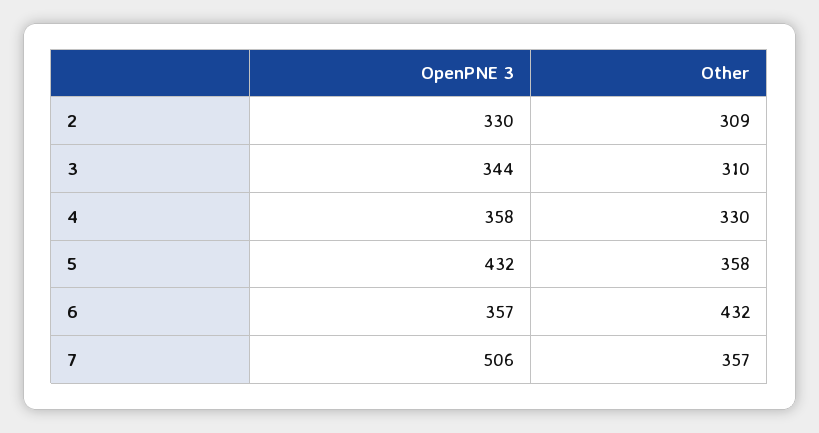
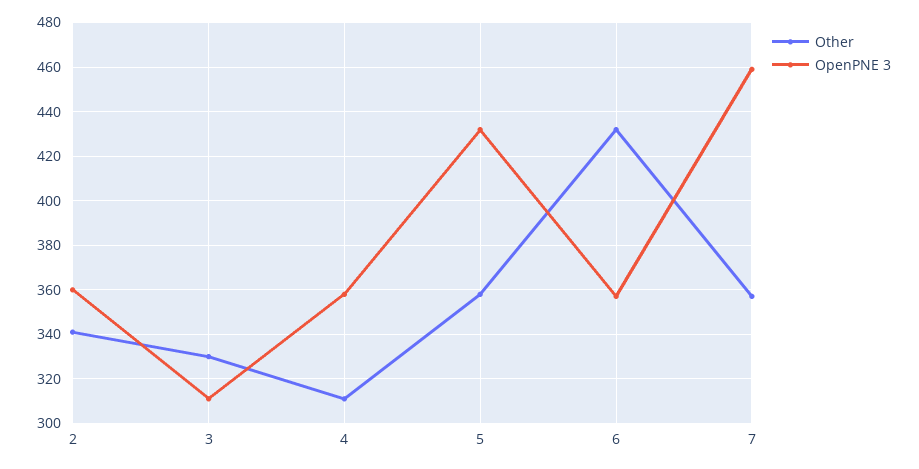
  {
    "OpenPNE 3": {
-     "2": 330,
+     "2": 360,
-     "3": 344,
+     "3": 310,
      "4": 358,
      "5": 432,
      "6": 357,
-     "7": 506
+     "7": 460
    },
    "Other": {
-     "2": 309,
+     "2": 340,
-     "3": 310,
+     "3": 330,
-     "4": 330,
+     "4": 310,
      "5": 358,
      "6": 432,
      "7": 357
    }
  }

